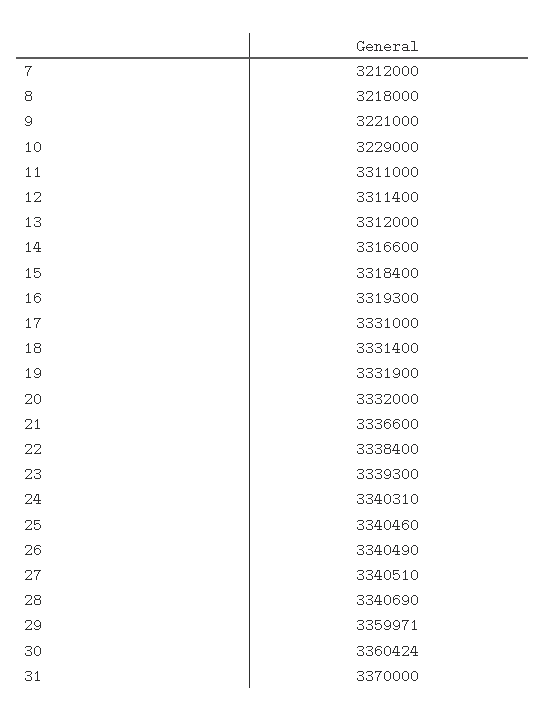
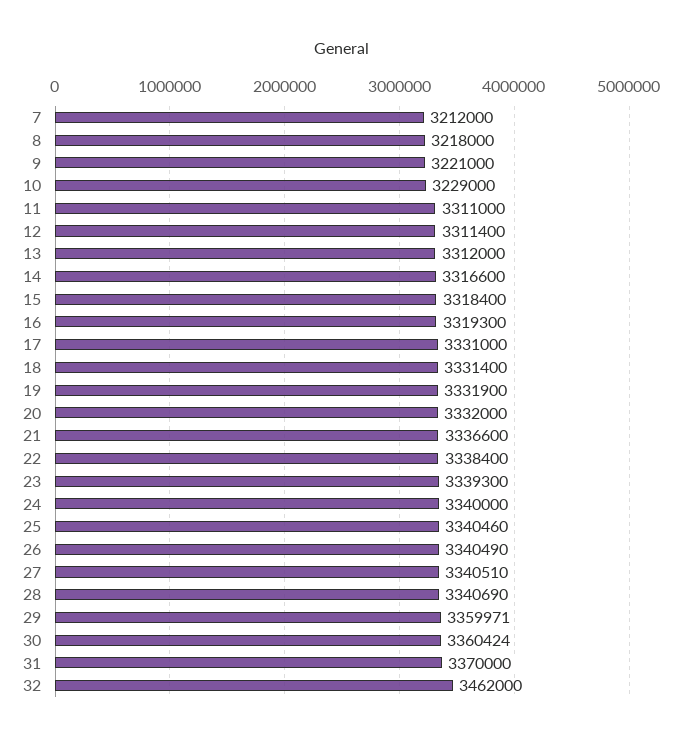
  {
    "7": 3212000,
    "8": 3218000,
    "9": 3221000,
    "10": 3229000,
    "11": 3311000,
    "12": 3311400,
    "13": 3312000,
    "14": 3316600,
    "15": 3318400,
    "16": 3319300,
    "17": 3331000,
    "18": 3331400,
    "19": 3331900,
    "20": 3332000,
    "21": 3336600,
    "22": 3338400,
    "23": 3339300,
-   "24": 3340310,
+   "24": 3340000,
    "25": 3340460,
    "26": 3340490,
    "27": 3340510,
    "28": 3340690,
    "29": 3359971,
    "30": 3360424,
-   "31": 3370000
+   "31": 3370000,
+   "32": 3462000
  }

